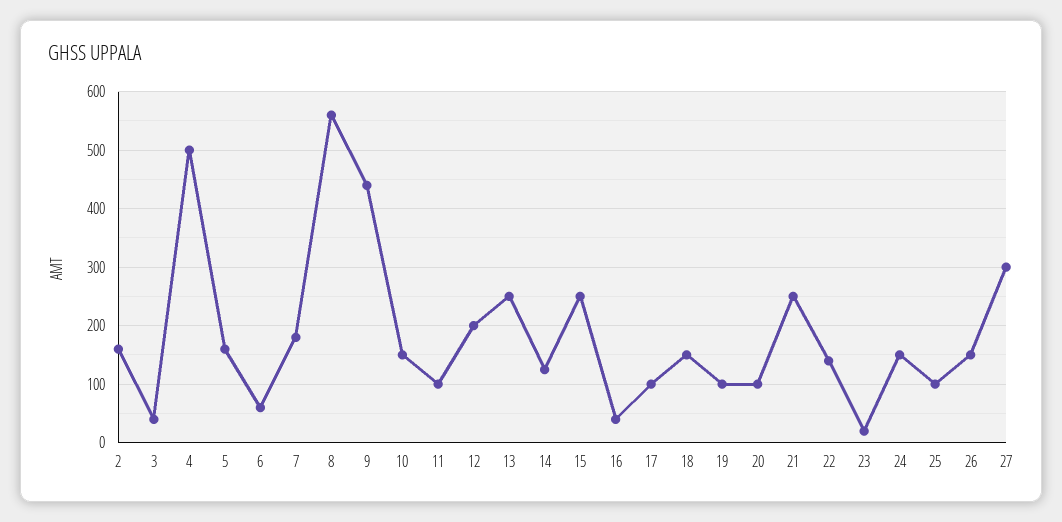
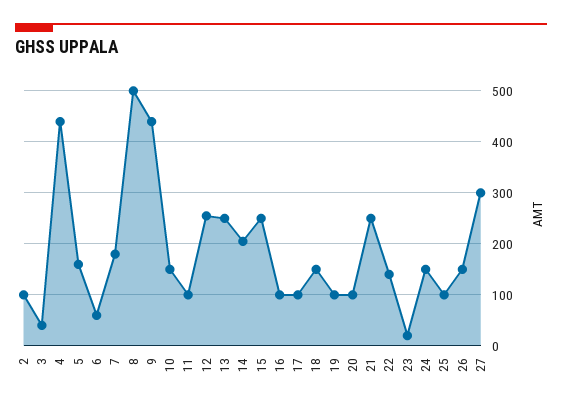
  {
-   "2": 160,
+   "2": 100,
    "3": 40,
-   "4": 500,
+   "4": 440,
    "5": 160,
    "6": 60,
    "7": 180,
-   "8": 560,
+   "8": 500,
    "9": 440,
    "10": 160,
    "11": 100,
-   "12": 200,
+   "12": 260,
    "13": 260,
-   "14": 120,
+   "14": 200,
    "15": 260,
-   "16": 40,
+   "16": 100,
    "17": 100,
    "18": 160,
    "19": 100,
    "20": 100,
    "21": 260,
    "22": 140,
    "23": 20,
    "24": 160,
    "25": 100,
    "26": 160,
    "27": 300
  }

